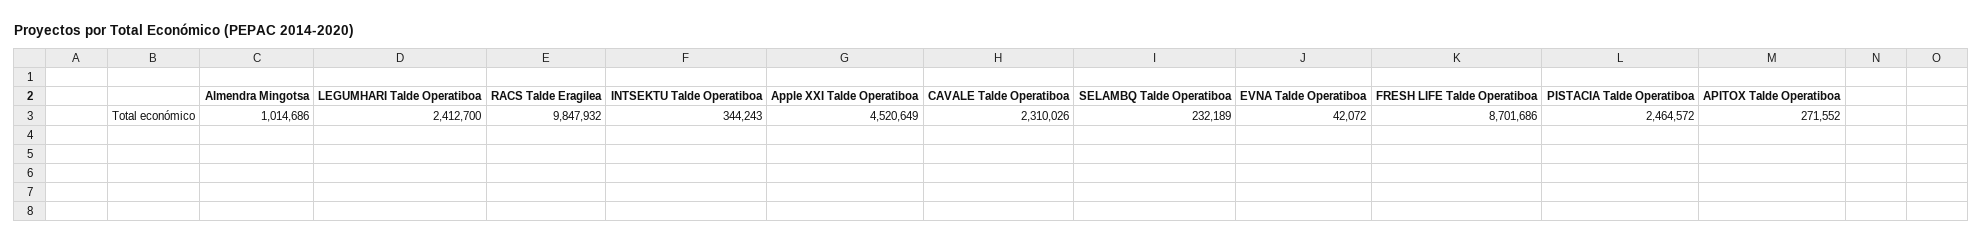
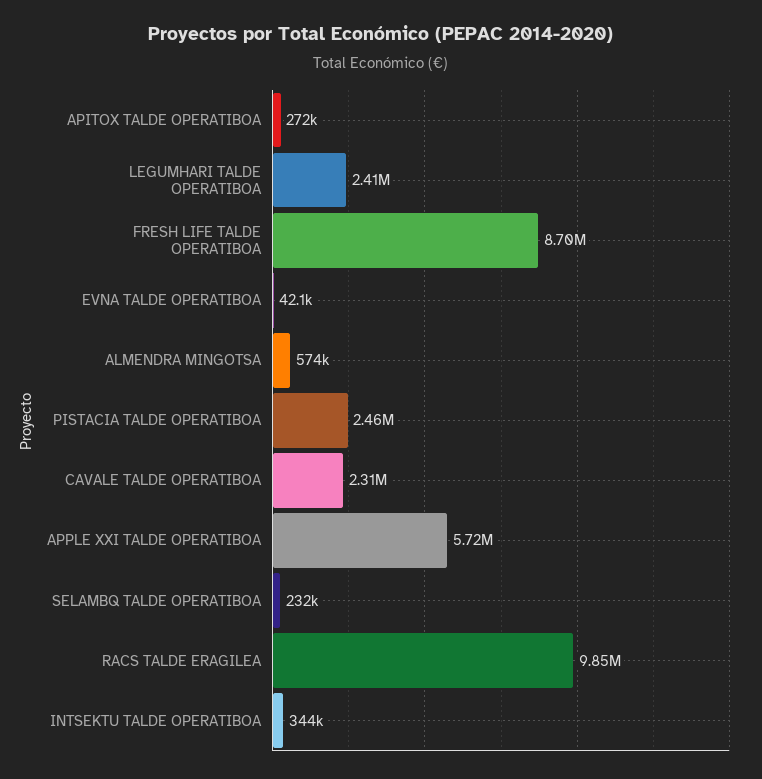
  {
-   "Almendra Mingotsa": 1014686,
+   "Almendra Mingotsa": 574000,
    "LEGUMHARI Talde Operatiboa": 2412700,
    "RACS Talde Eragilea": 9847932,
    "INTSEKTU Talde Operatiboa": 344243,
-   "Apple XXI Talde Operatiboa": 4520649,
+   "Apple XXI Talde Operatiboa": 5720000,
    "CAVALE Talde Operatiboa": 2310026,
    "SELAMBQ Talde Operatiboa": 232189,
    "EVNA Talde Operatiboa": 42072,
    "FRESH LIFE Talde Operatiboa": 8701686,
    "PISTACIA Talde Operatiboa": 2464572,
    "APITOX Talde Operatiboa": 271552
  }

